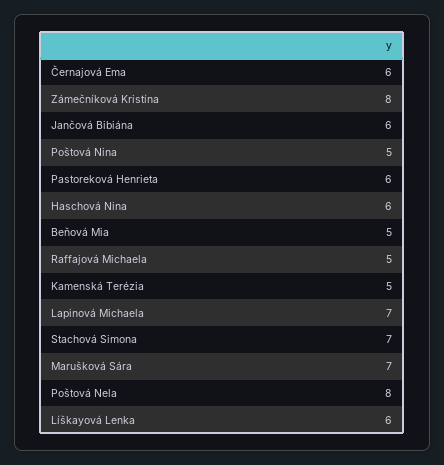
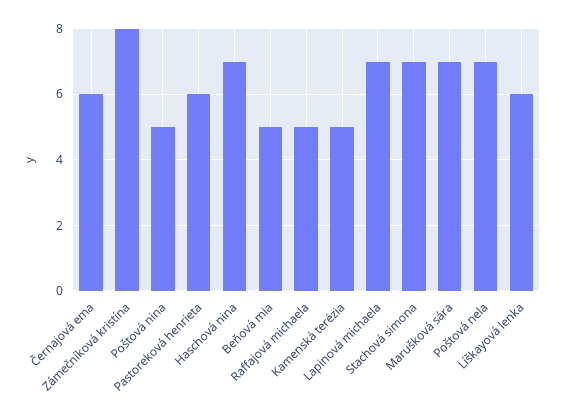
  {
    "Černajová Ema": 6,
    "Zámečníková Kristína": 8,
-   "Jančová Bibiána": 6,
    "Poštová Nina": 5,
    "Pastoreková Henrieta": 6,
-   "Haschová Nina": 6,
+   "Haschová Nina": 7,
    "Beňová Mia": 5,
    "Raffajová Michaela": 5,
    "Kamenská Terézia": 5,
    "Lapinová Michaela": 7,
    "Stachová Simona": 7,
    "Marušková Sára": 7,
-   "Poštová Nela": 8,
+   "Poštová Nela": 7,
    "Líškayová Lenka": 6
  }

